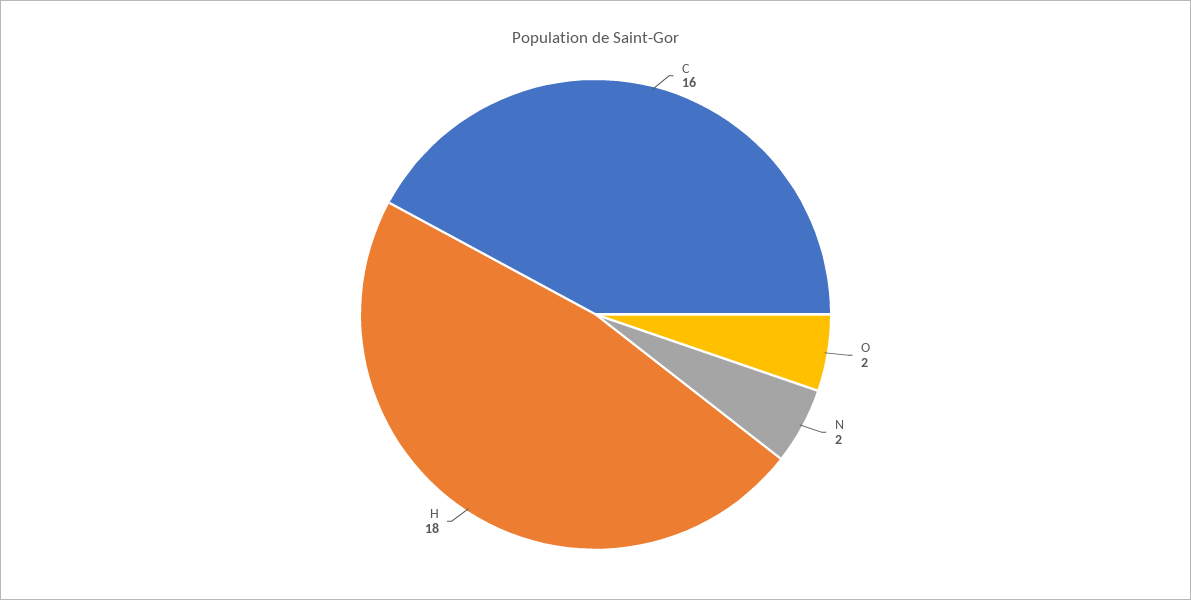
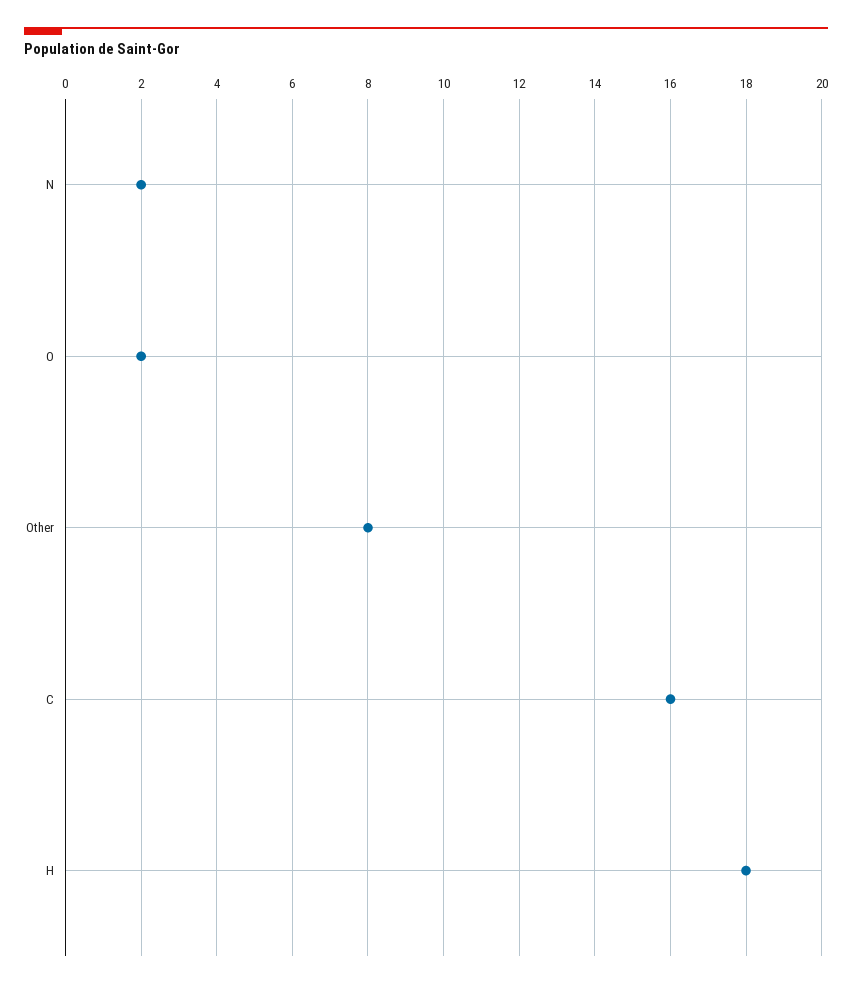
  {
    "C": 16,
    "O": 2,
    "N": 2,
-   "H": 18
+   "H": 18,
+   "Other": 8
  }

